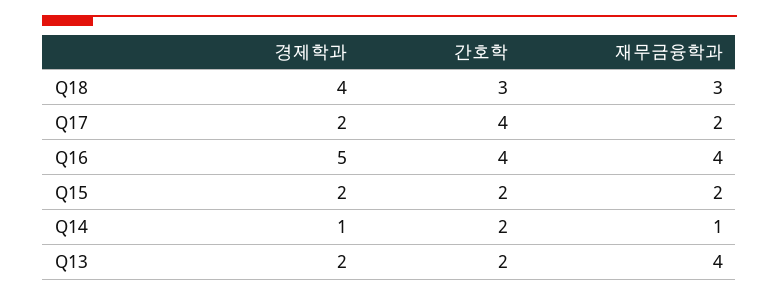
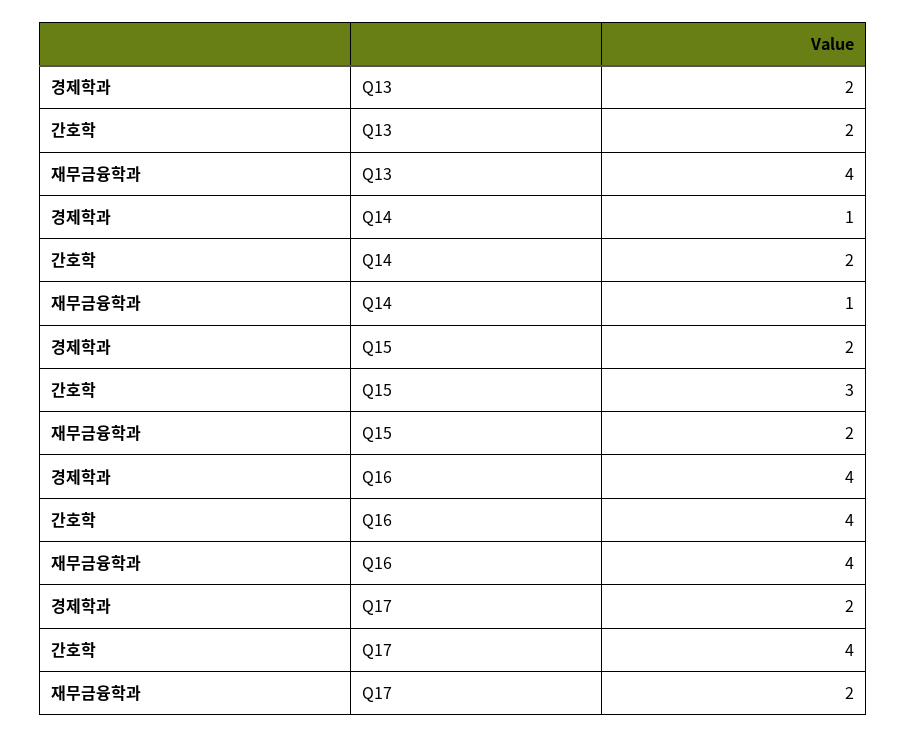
  {
    "경제학과": {
-     "Q18": 4,
      "Q17": 2,
-     "Q16": 5,
+     "Q16": 4,
      "Q15": 2,
      "Q14": 1,
      "Q13": 2
    },
    "간호학": {
-     "Q18": 3,
      "Q17": 4,
      "Q16": 4,
-     "Q15": 2,
+     "Q15": 3,
      "Q14": 2,
      "Q13": 2
    },
    "재무금융학과": {
-     "Q18": 3,
      "Q17": 2,
      "Q16": 4,
      "Q15": 2,
      "Q14": 1,
      "Q13": 4
    }
  }

